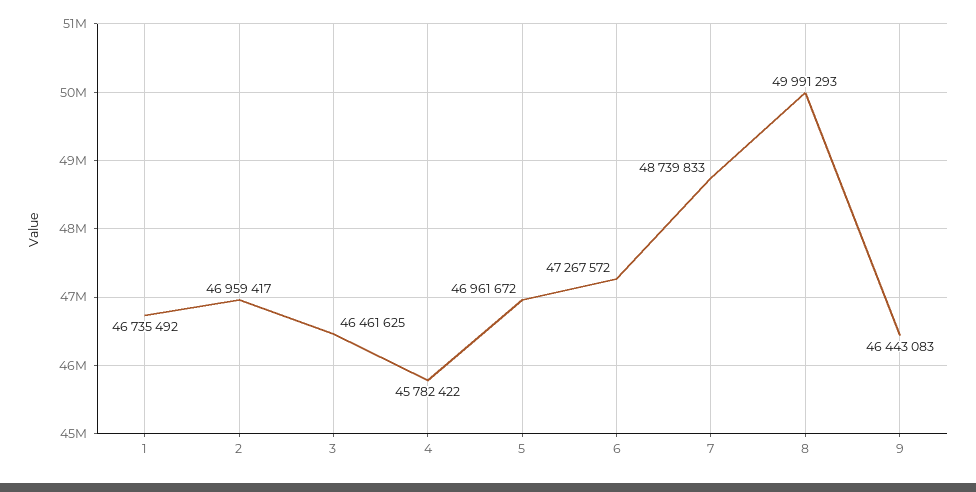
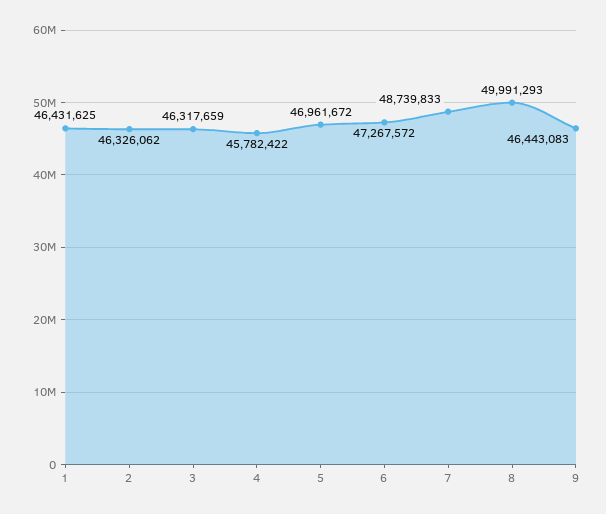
  {
-   "1": 46735492,
+   "1": 46431625,
-   "2": 46959417,
+   "2": 46326062,
-   "3": 46461625,
+   "3": 46317659,
    "4": 45782422,
    "5": 46961672,
    "6": 47267572,
    "7": 48739833,
    "8": 49991293,
    "9": 46443083
  }

